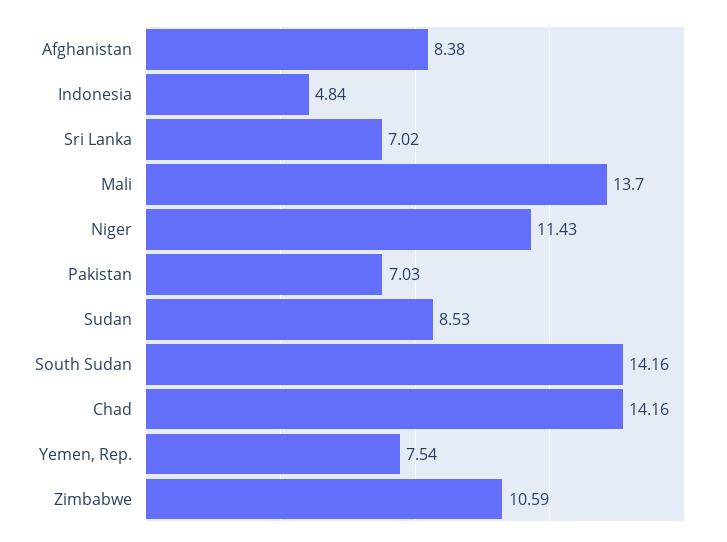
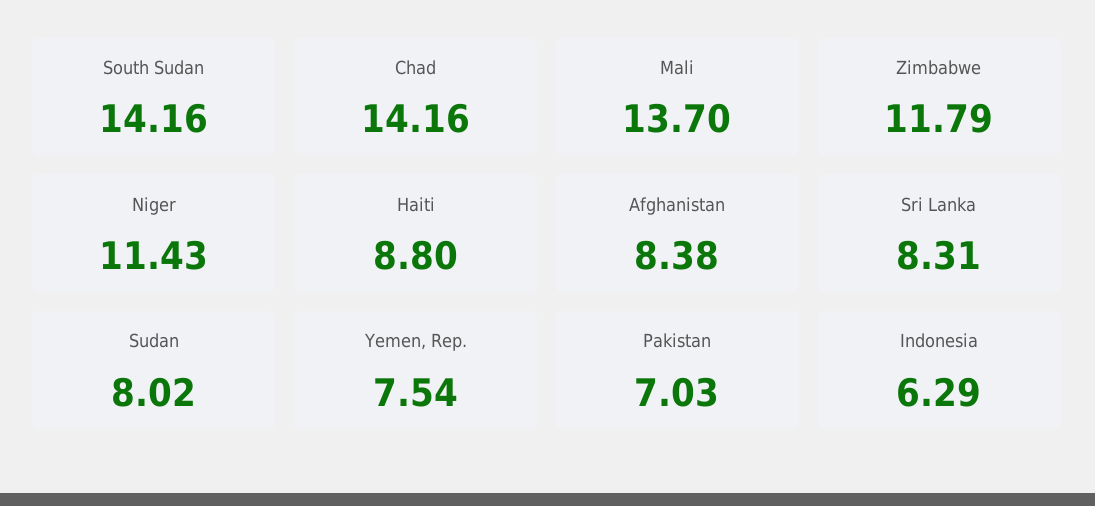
  {
    "Afghanistan": 8.38,
-   "Indonesia": 4.84,
+   "Indonesia": 6.29,
-   "Sri Lanka": 7.02,
+   "Sri Lanka": 8.31,
    "Mali": 13.7,
    "Niger": 11.43,
    "Pakistan": 7.03,
-   "Sudan": 8.53,
+   "Sudan": 8.02,
    "South Sudan": 14.16,
    "Chad": 14.16,
    "Yemen, Rep.": 7.54,
-   "Zimbabwe": 10.59
+   "Zimbabwe": 11.79,
+   "Haiti": 8.8
  }

